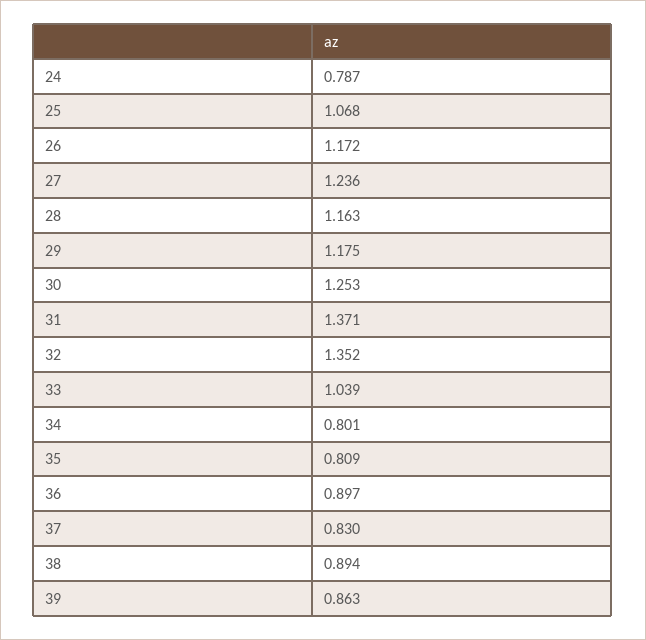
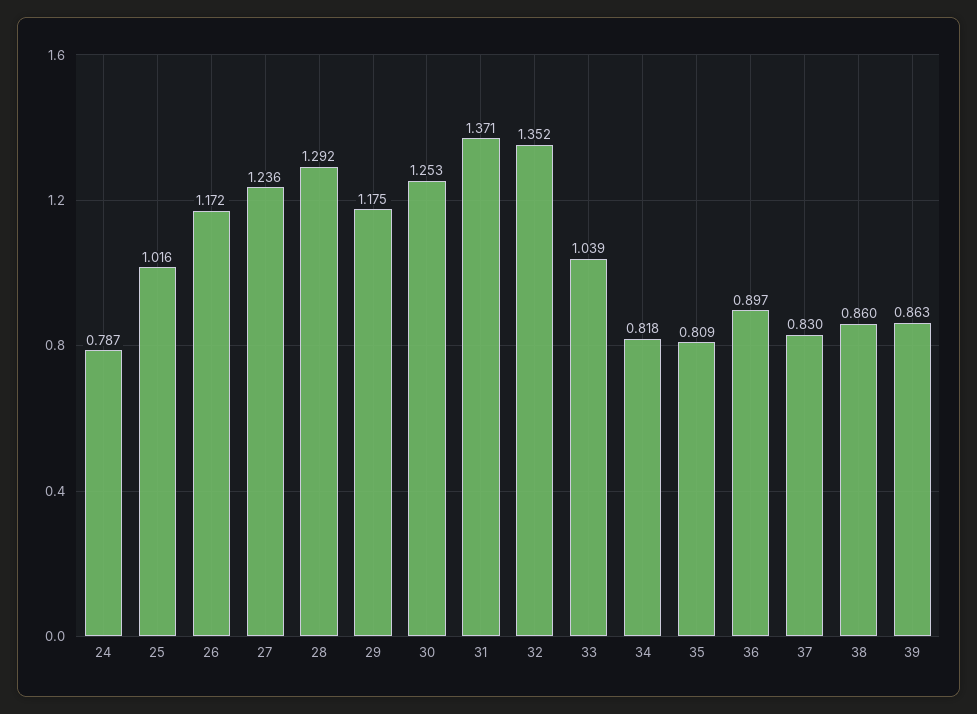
  {
    "24": 0.787,
-   "25": 1.068,
+   "25": 1.016,
    "26": 1.172,
    "27": 1.236,
-   "28": 1.163,
+   "28": 1.292,
    "29": 1.175,
    "30": 1.253,
    "31": 1.371,
    "32": 1.352,
    "33": 1.039,
-   "34": 0.801,
+   "34": 0.818,
    "35": 0.809,
    "36": 0.897,
    "37": 0.83,
-   "38": 0.894,
+   "38": 0.86,
    "39": 0.863
  }

